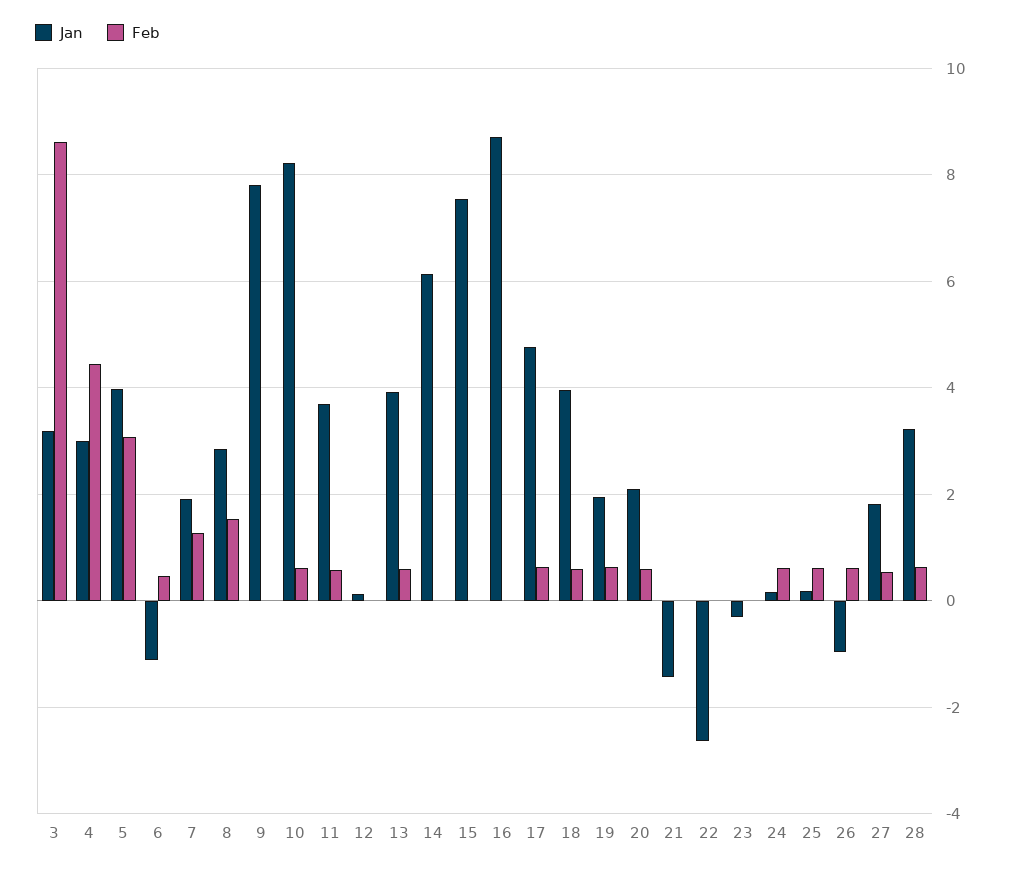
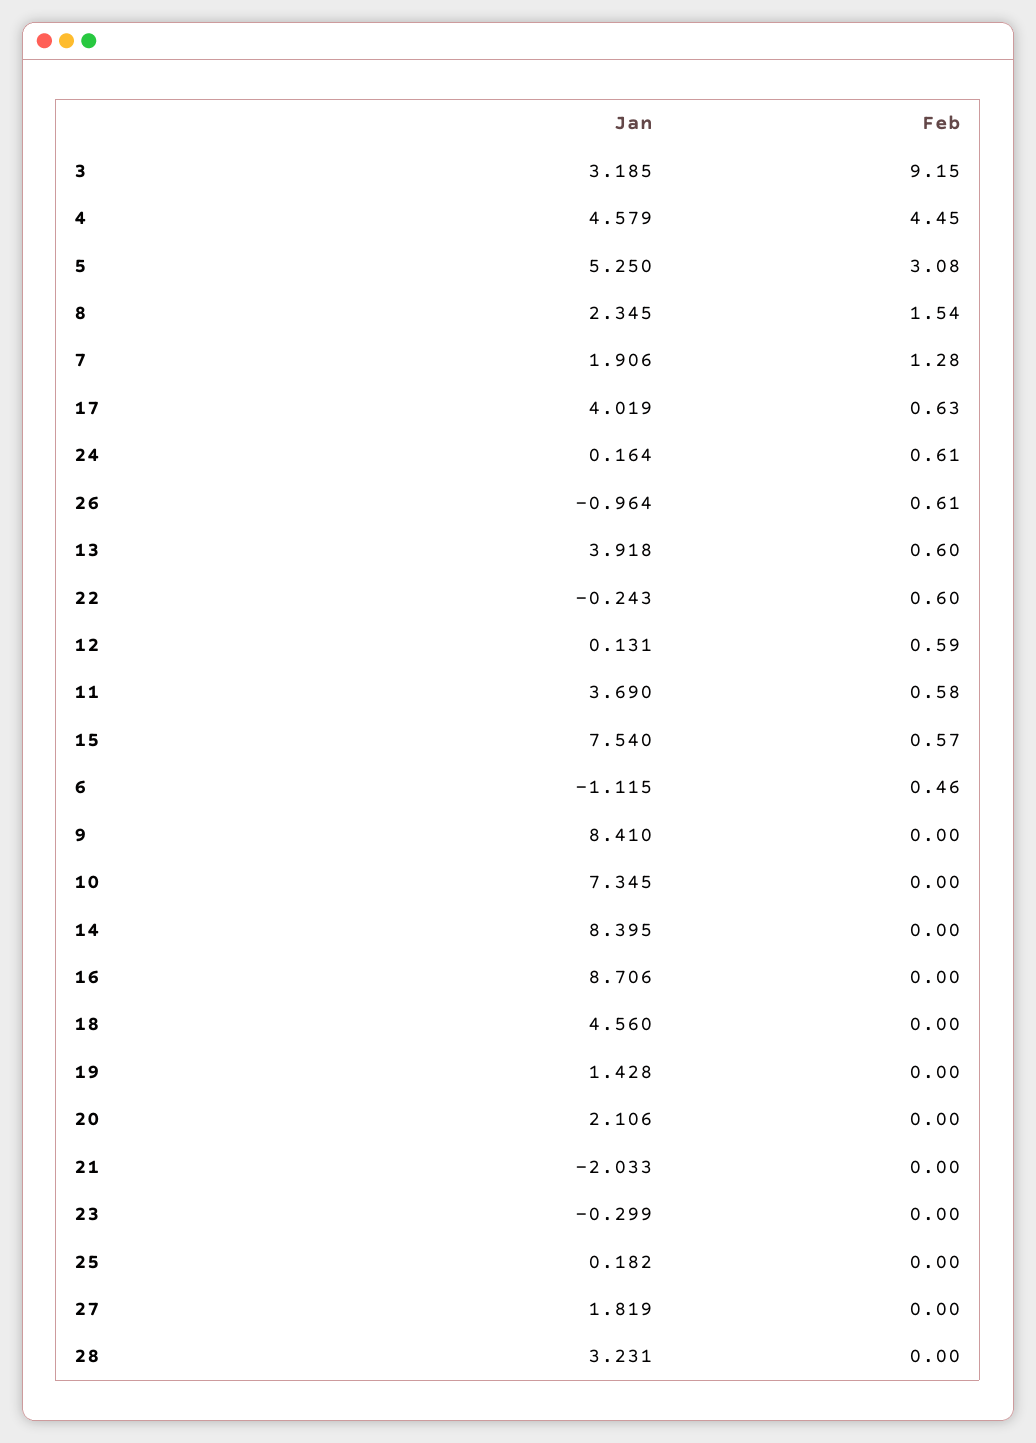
  {
    "Jan": {
      "3": 3.185,
-     "4": 3,
+     "4": 4.579,
-     "5": 4,
+     "5": 5.25,
      "6": -1.115,
      "7": 1.906,
-     "8": 2.8,
+     "8": 2.345,
-     "9": 7.8,
+     "9": 8.41,
-     "10": 8.2,
+     "10": 7.345,
      "11": 3.69,
      "12": 0.131,
      "13": 3.918,
-     "14": 6.2,
+     "14": 8.395,
      "15": 7.54,
      "16": 8.706,
-     "17": 4.8,
+     "17": 4.019,
-     "18": 4,
+     "18": 4.56,
-     "19": 2,
+     "19": 1.428,
      "20": 2.106,
-     "21": -1.4,
+     "21": -2.033,
-     "22": -2.6,
+     "22": -0.243,
      "23": -0.299,
      "24": 0.164,
      "25": 0.182,
      "26": -0.964,
      "27": 1.819,
      "28": 3.231
    },
    "Feb": {
-     "3": 8.6,
+     "3": 9.15,
      "4": 4.45,
      "5": 3.08,
      "6": 0.46,
      "7": 1.28,
      "8": 1.54,
      "9": 0,
-     "10": 0.6,
+     "10": 0,
      "11": 0.58,
-     "12": 0,
+     "12": 0.59,
      "13": 0.6,
      "14": 0,
-     "15": 0,
+     "15": 0.57,
      "16": 0,
      "17": 0.63,
-     "18": 0.6,
+     "18": 0,
-     "19": 0.6,
+     "19": 0,
-     "20": 0.6,
+     "20": 0,
      "21": 0,
-     "22": 0,
+     "22": 0.6,
      "23": 0,
      "24": 0.61,
-     "25": 0.6,
+     "25": 0,
      "26": 0.61,
-     "27": 0.6,
+     "27": 0,
-     "28": 0.6
+     "28": 0
    }
  }

